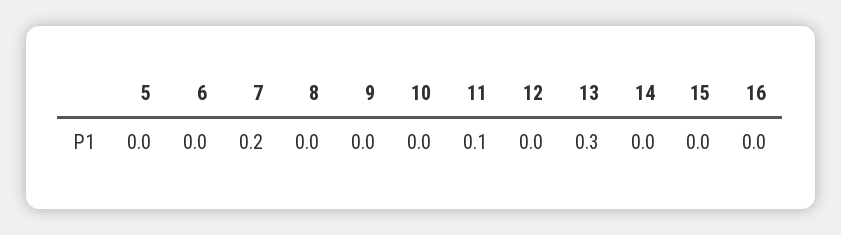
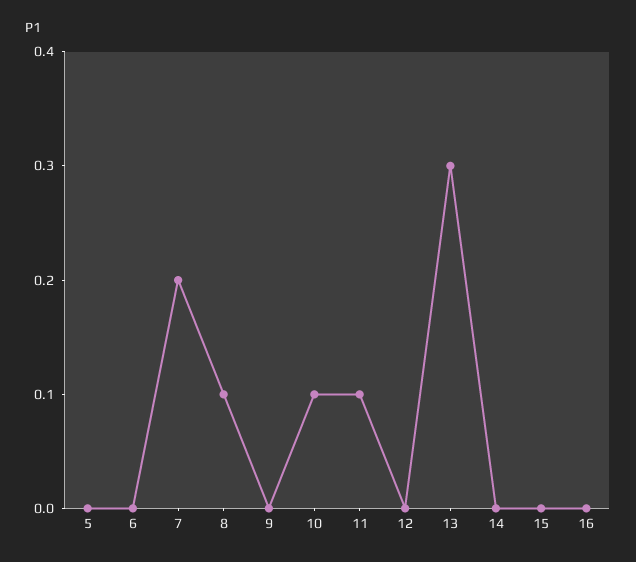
  {
    "5": 0,
    "6": 0,
    "7": 0.2,
-   "8": 0,
+   "8": 0.1,
    "9": 0,
-   "10": 0,
+   "10": 0.1,
    "11": 0.1,
    "12": 0,
    "13": 0.3,
    "14": 0,
    "15": 0,
    "16": 0
  }

